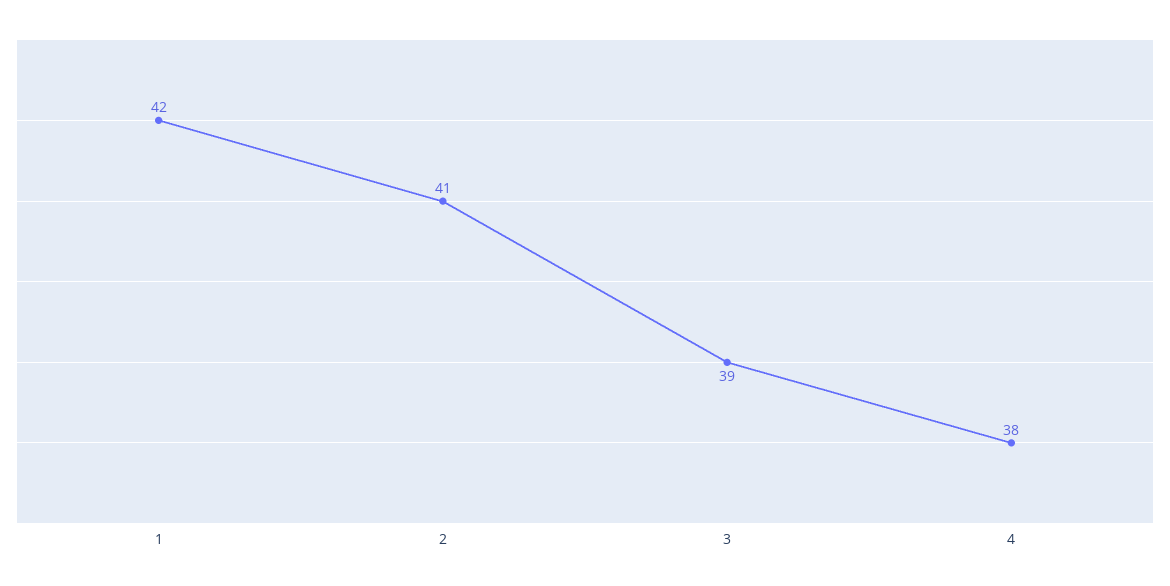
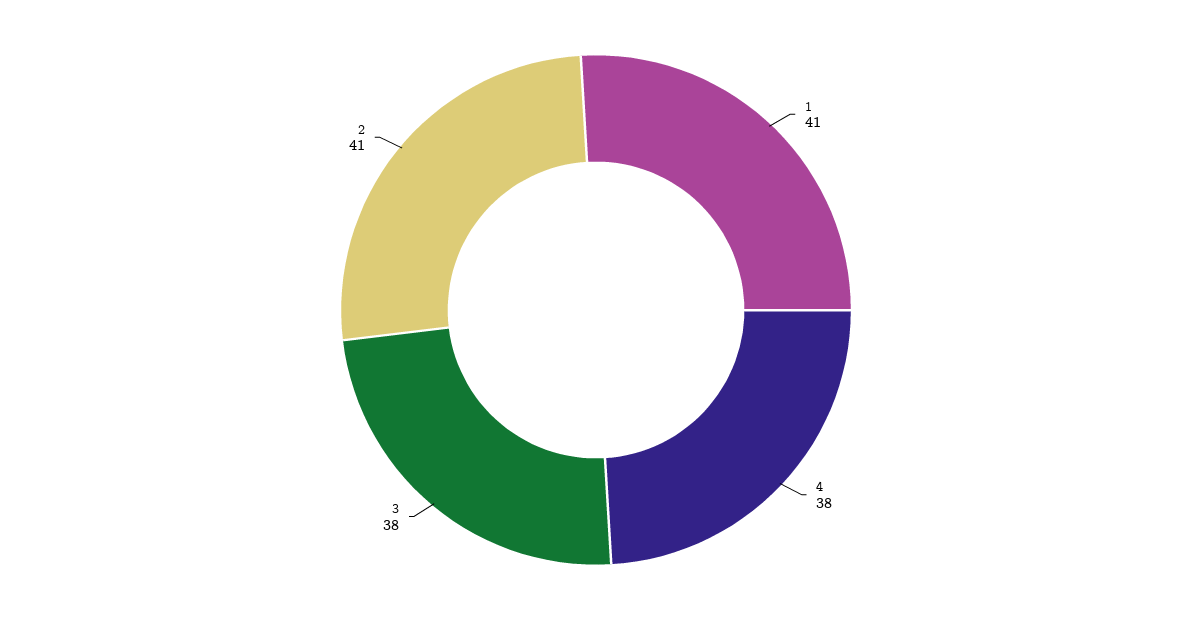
  {
-   "1": 42,
+   "1": 41,
    "2": 41,
-   "3": 39,
+   "3": 38,
    "4": 38
  }

